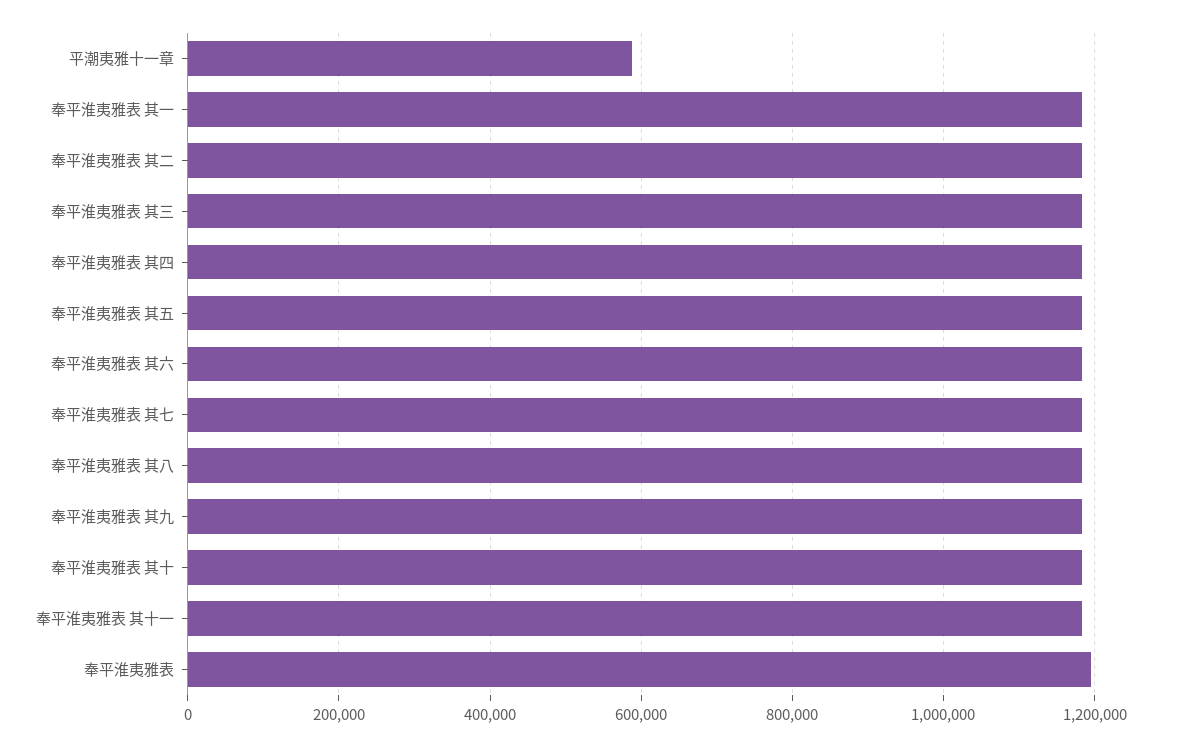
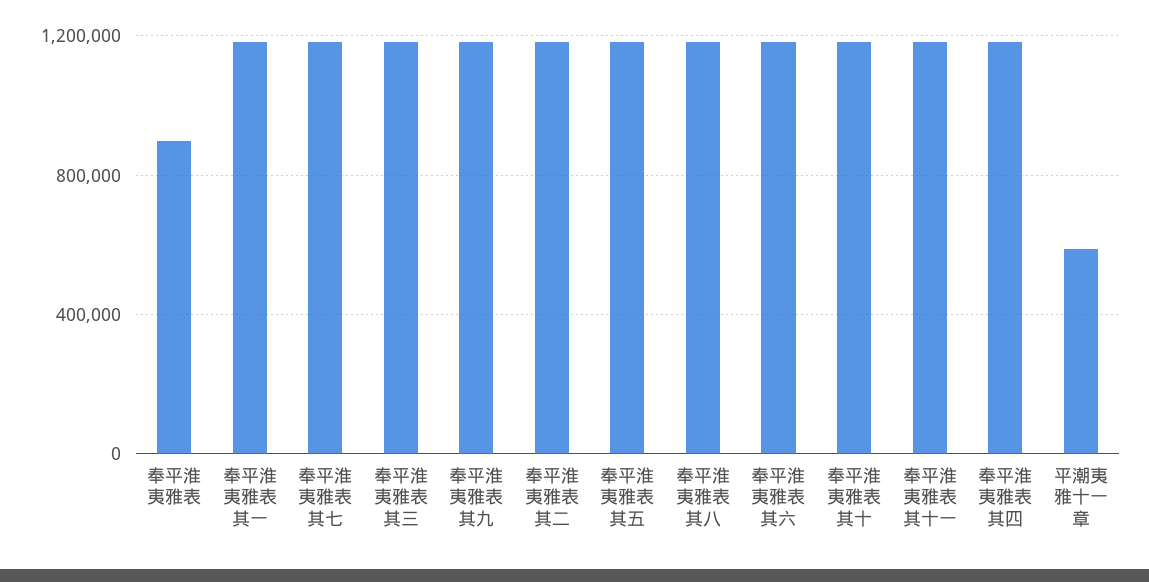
  {
    "平潮夷雅十一章": 580000,
    "奉平淮夷雅表 其一": 1180000,
    "奉平淮夷雅表 其二": 1180000,
    "奉平淮夷雅表 其三": 1180000,
    "奉平淮夷雅表 其四": 1180000,
    "奉平淮夷雅表 其五": 1180000,
    "奉平淮夷雅表 其六": 1180000,
    "奉平淮夷雅表 其七": 1180000,
    "奉平淮夷雅表 其八": 1180000,
    "奉平淮夷雅表 其九": 1180000,
    "奉平淮夷雅表 其十": 1180000,
    "奉平淮夷雅表 其十一": 1180000,
-   "奉平淮夷雅表": 1200000
+   "奉平淮夷雅表": 900000
  }

